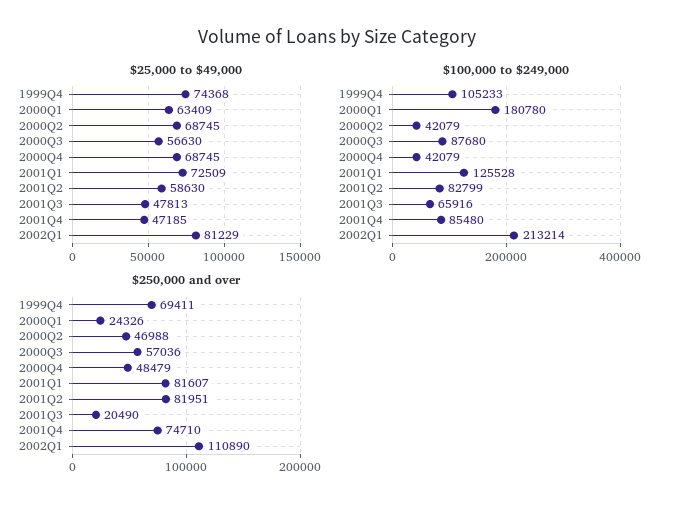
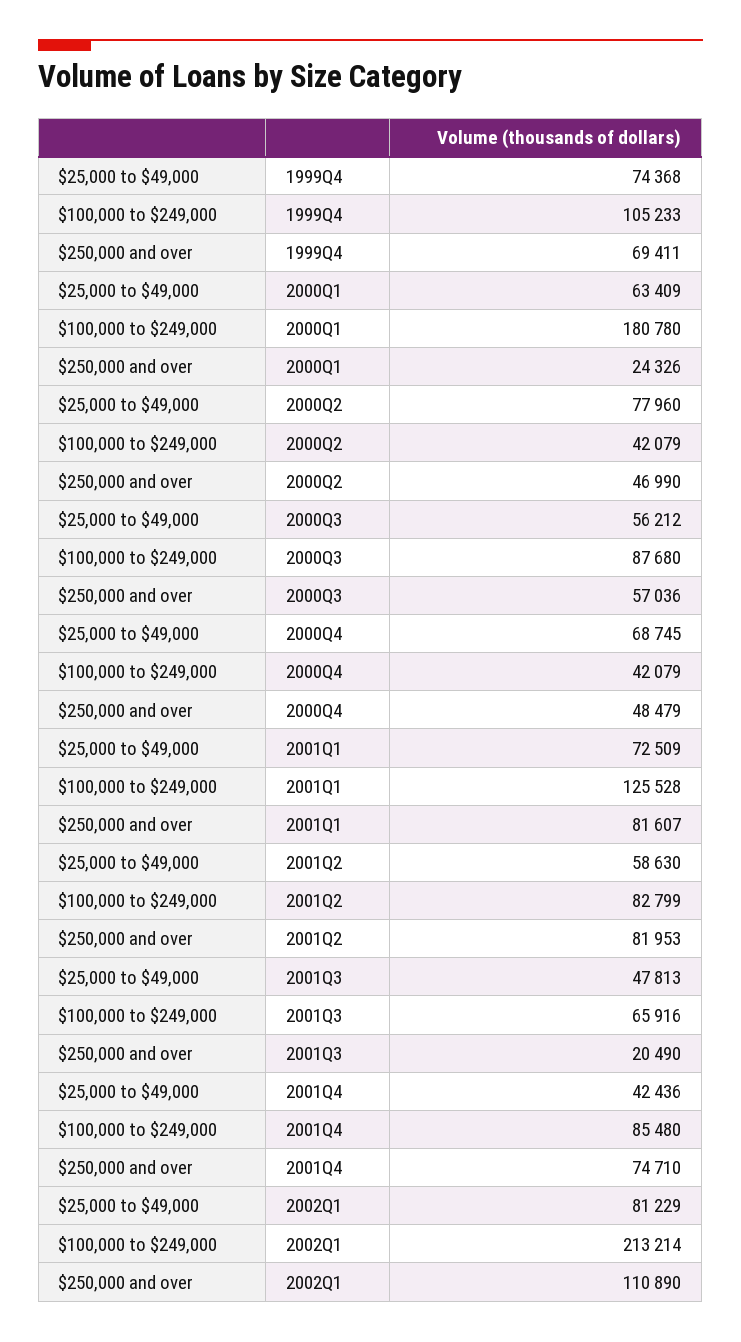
  {
    "$25,000 to $49,000": {
      "1999Q4": 74368,
      "2000Q1": 63409,
-     "2000Q2": 68745,
+     "2000Q2": 77960,
-     "2000Q3": 56630,
+     "2000Q3": 56212,
      "2000Q4": 68745,
      "2001Q1": 72509,
      "2001Q2": 58630,
      "2001Q3": 47813,
-     "2001Q4": 47185,
+     "2001Q4": 42436,
      "2002Q1": 81229
    },
    "$100,000 to $249,000": {
      "1999Q4": 105233,
      "2000Q1": 180780,
      "2000Q2": 42079,
      "2000Q3": 87680,
      "2000Q4": 42079,
      "2001Q1": 125528,
      "2001Q2": 82799,
      "2001Q3": 65916,
      "2001Q4": 85480,
      "2002Q1": 213214
    },
    "$250,000 and over": {
      "1999Q4": 69411,
      "2000Q1": 24326,
-     "2000Q2": 46988,
+     "2000Q2": 46990,
      "2000Q3": 57036,
      "2000Q4": 48479,
      "2001Q1": 81607,
-     "2001Q2": 81951,
+     "2001Q2": 81953,
      "2001Q3": 20490,
      "2001Q4": 74710,
      "2002Q1": 110890
    }
  }

